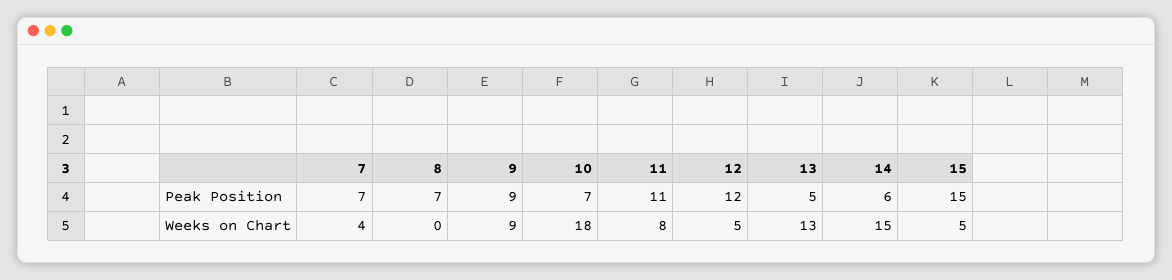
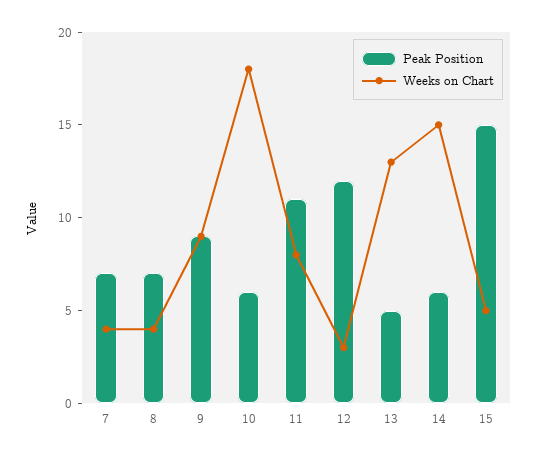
  {
    "Peak Position": {
      "7": 7,
      "8": 7,
      "9": 9,
-     "10": 7,
+     "10": 6,
      "11": 11,
      "12": 12,
      "13": 5,
      "14": 6,
      "15": 15
    },
    "Weeks on Chart": {
      "7": 4,
-     "8": 0,
+     "8": 4,
      "9": 9,
      "10": 18,
      "11": 8,
-     "12": 5,
+     "12": 3,
      "13": 13,
      "14": 15,
      "15": 5
    }
  }

